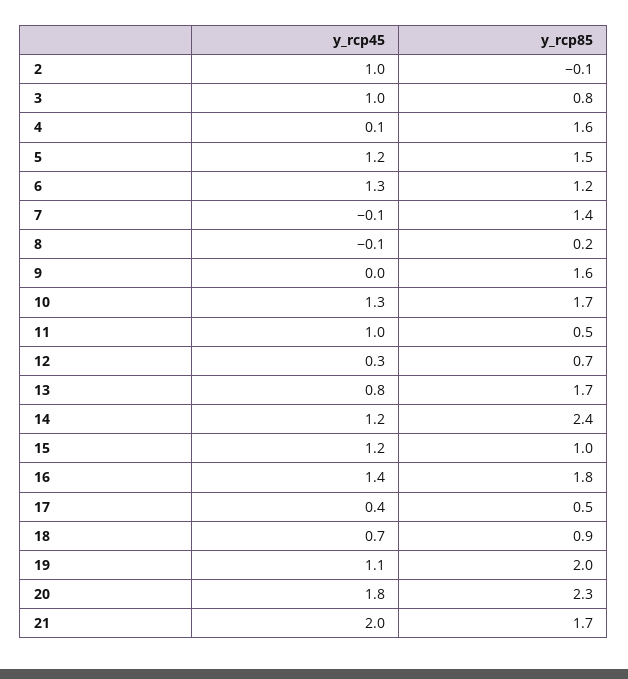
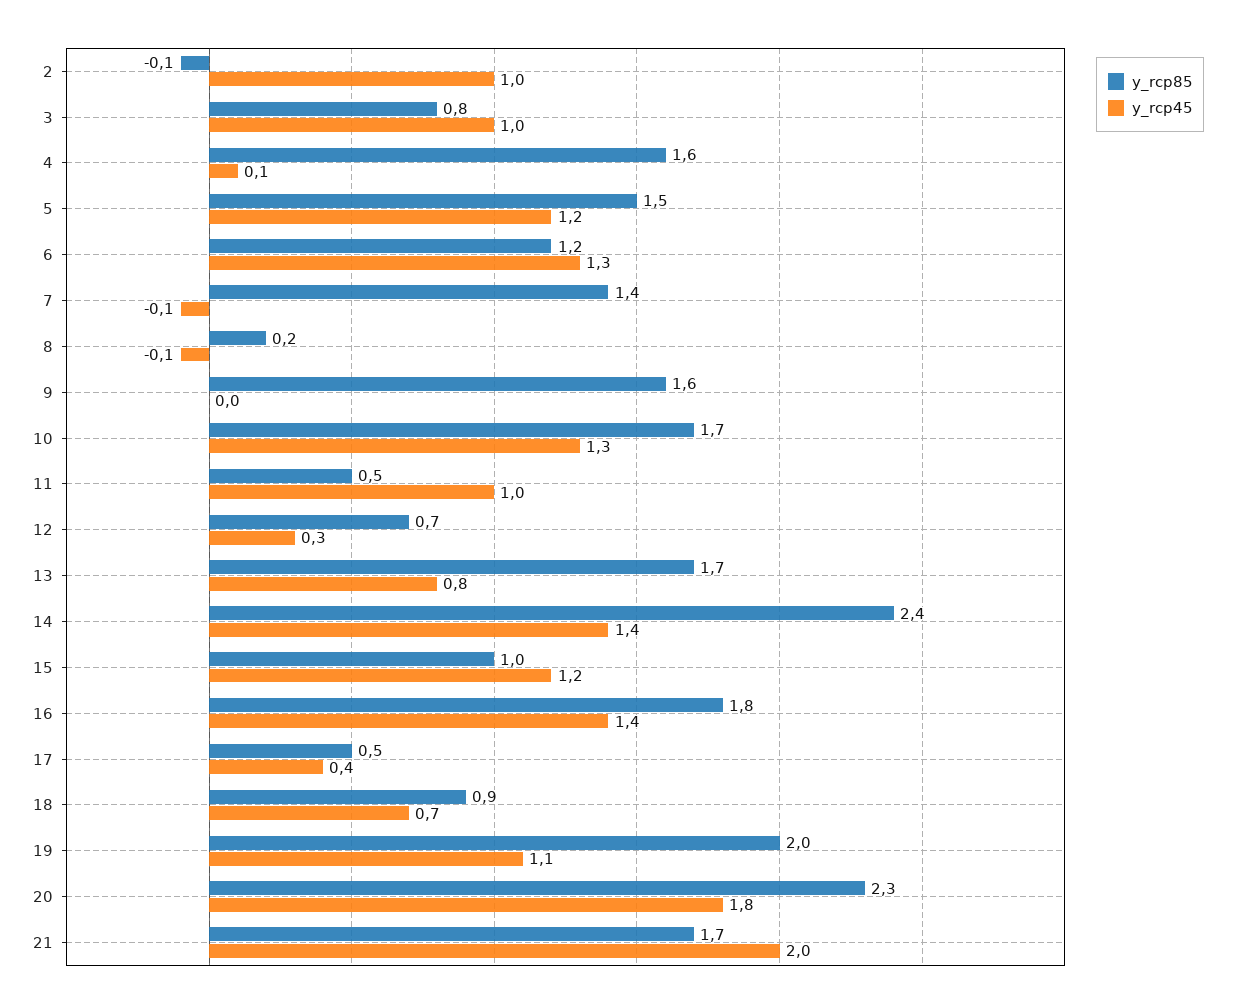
  {
    "y_rcp45": {
      "2": 1,
      "3": 1,
      "4": 0.1,
      "5": 1.2,
      "6": 1.3,
      "7": -0.1,
      "8": -0.1,
      "9": 0,
      "10": 1.3,
      "11": 1,
      "12": 0.3,
      "13": 0.8,
-     "14": 1.2,
+     "14": 1.4,
      "15": 1.2,
      "16": 1.4,
      "17": 0.4,
      "18": 0.7,
      "19": 1.1,
      "20": 1.8,
      "21": 2
    },
    "y_rcp85": {
      "2": -0.1,
      "3": 0.8,
      "4": 1.6,
      "5": 1.5,
      "6": 1.2,
      "7": 1.4,
      "8": 0.2,
      "9": 1.6,
      "10": 1.7,
      "11": 0.5,
      "12": 0.7,
      "13": 1.7,
      "14": 2.4,
      "15": 1,
      "16": 1.8,
      "17": 0.5,
      "18": 0.9,
      "19": 2,
      "20": 2.3,
      "21": 1.7
    }
  }

